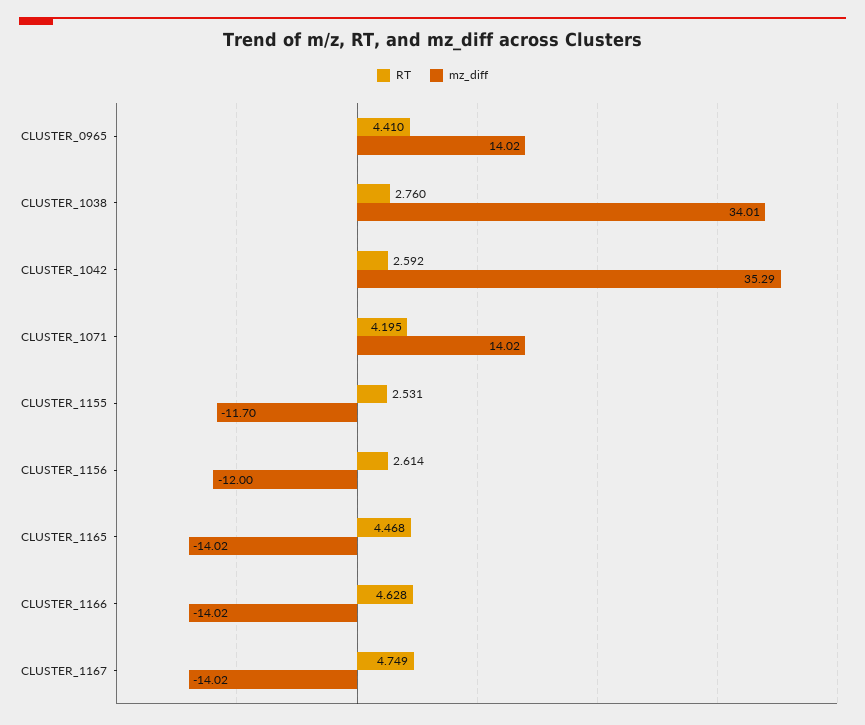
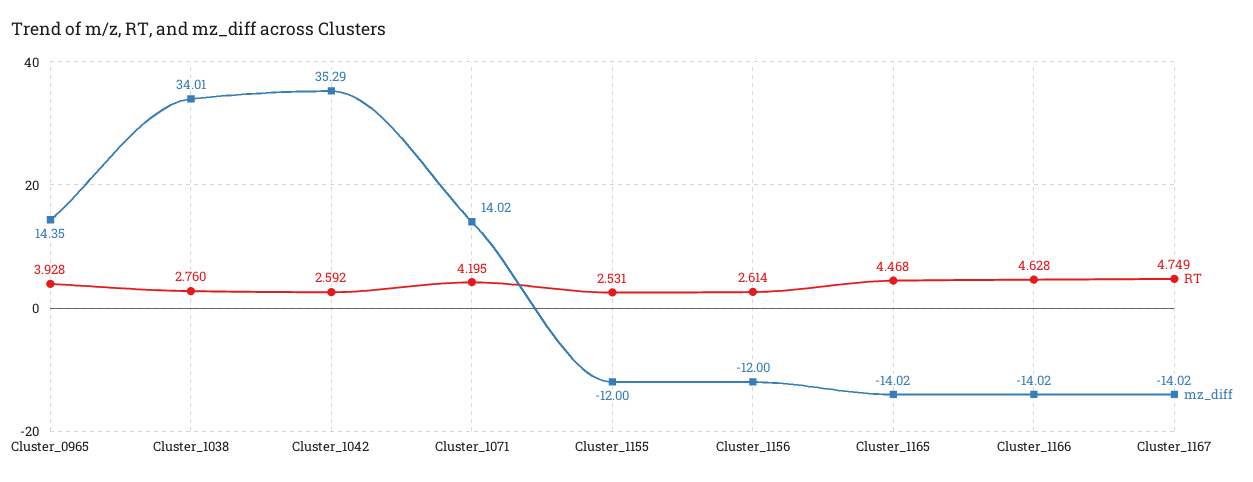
  {
    "RT": {
-     "CLUSTER_0965": 4.41,
+     "CLUSTER_0965": 3.928,
      "CLUSTER_1038": 2.76,
      "CLUSTER_1042": 2.592,
      "CLUSTER_1071": 4.195,
      "CLUSTER_1155": 2.531,
      "CLUSTER_1156": 2.614,
      "CLUSTER_1165": 4.468,
      "CLUSTER_1166": 4.628,
      "CLUSTER_1167": 4.749
    },
    "mz_diff": {
-     "CLUSTER_0965": 14.02,
+     "CLUSTER_0965": 14.35,
      "CLUSTER_1038": 34.01,
      "CLUSTER_1042": 35.29,
      "CLUSTER_1071": 14.02,
-     "CLUSTER_1155": -11.7,
+     "CLUSTER_1155": -12,
      "CLUSTER_1156": -12,
      "CLUSTER_1165": -14.02,
      "CLUSTER_1166": -14.02,
      "CLUSTER_1167": -14.02
    }
  }

